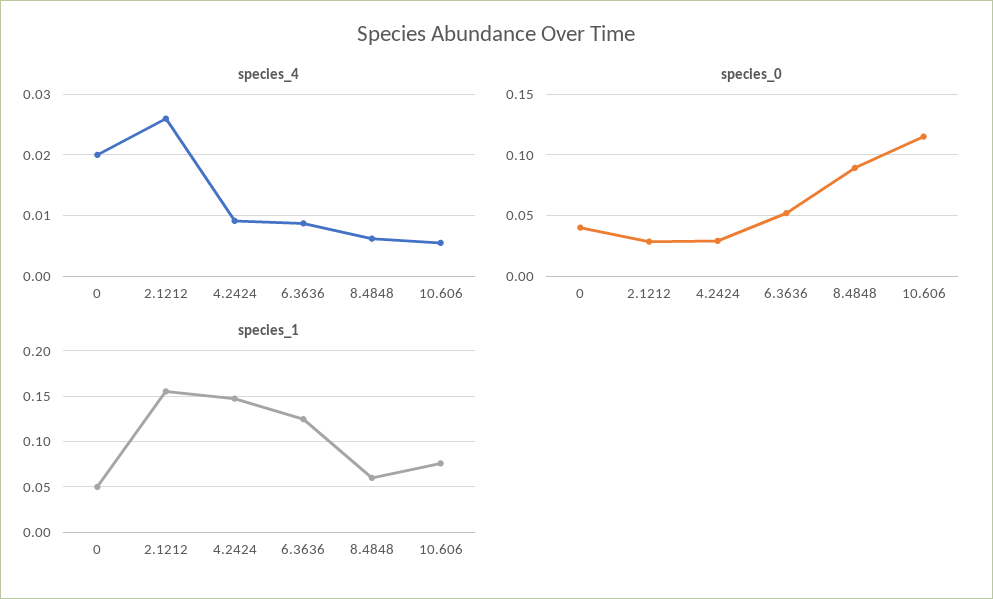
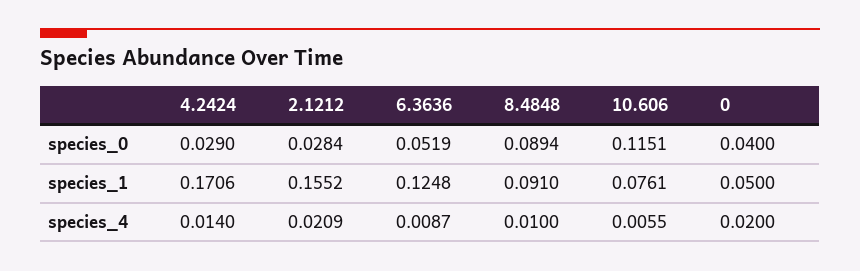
  {
    "species_4": {
      "0": 0.02,
-     "2.1212": 0.026,
+     "2.1212": 0.0209,
-     "4.2424": 0.009,
+     "4.2424": 0.014,
      "6.3636": 0.0087,
-     "8.4848": 0.006,
+     "8.4848": 0.01,
      "10.606": 0.0055
    },
    "species_0": {
      "0": 0.04,
      "2.1212": 0.0284,
      "4.2424": 0.029,
      "6.3636": 0.0519,
      "8.4848": 0.0894,
      "10.606": 0.1151
    },
    "species_1": {
      "0": 0.05,
      "2.1212": 0.1552,
-     "4.2424": 0.15,
+     "4.2424": 0.1706,
      "6.3636": 0.1248,
-     "8.4848": 0.06,
+     "8.4848": 0.091,
      "10.606": 0.0761
    }
  }

